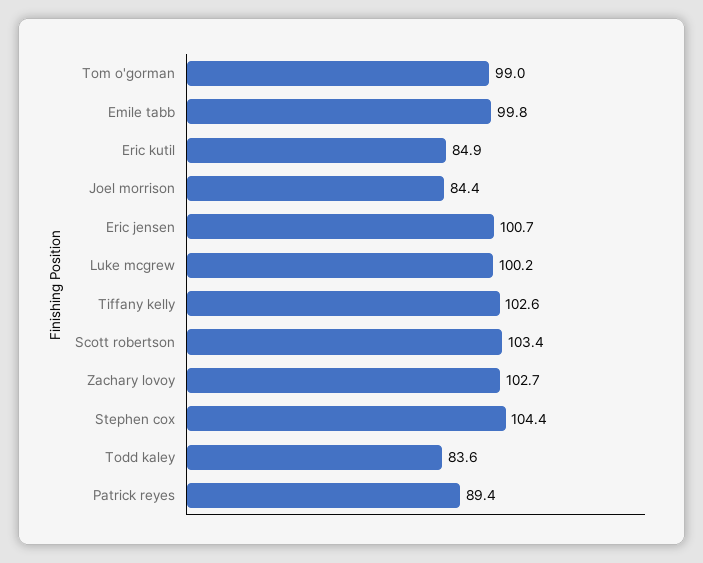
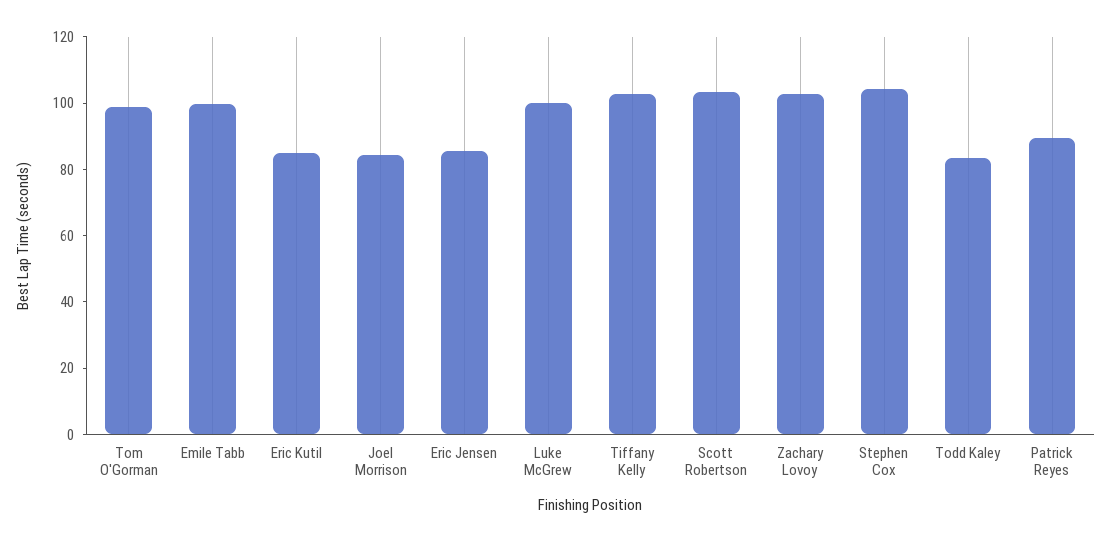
  {
    "Tom o'gorman": 99,
    "Emile tabb": 99.8,
    "Eric kutil": 84.9,
    "Joel morrison": 84.4,
-   "Eric jensen": 100.7,
+   "Eric jensen": 85,
    "Luke mcgrew": 100.2,
    "Tiffany kelly": 102.6,
    "Scott robertson": 103.4,
    "Zachary lovoy": 102.7,
    "Stephen cox": 104.4,
    "Todd kaley": 83.6,
    "Patrick reyes": 89.4
  }

